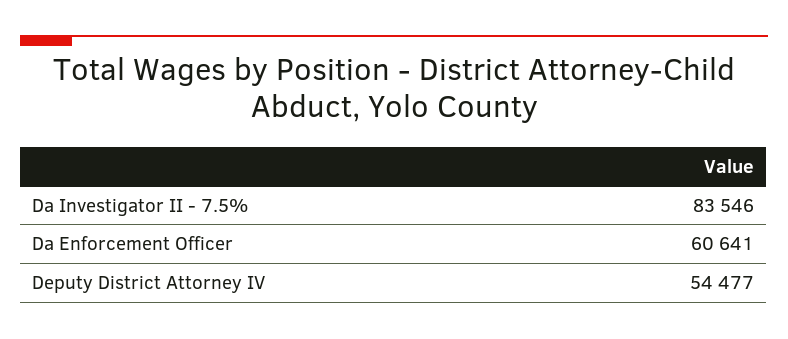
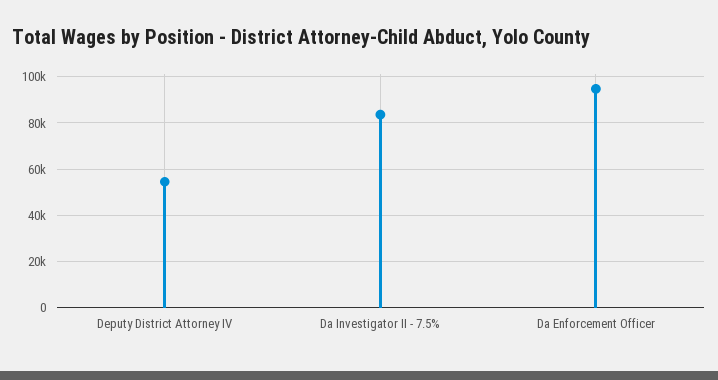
  {
    "Da Investigator II - 7.5%": 83546,
-   "Da Enforcement Officer": 60641,
+   "Da Enforcement Officer": 95000,
    "Deputy District Attorney IV": 54477
  }

